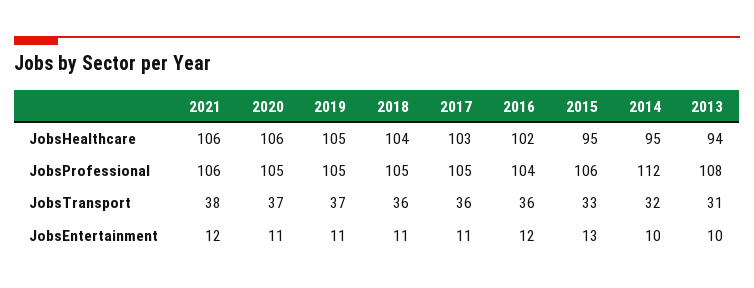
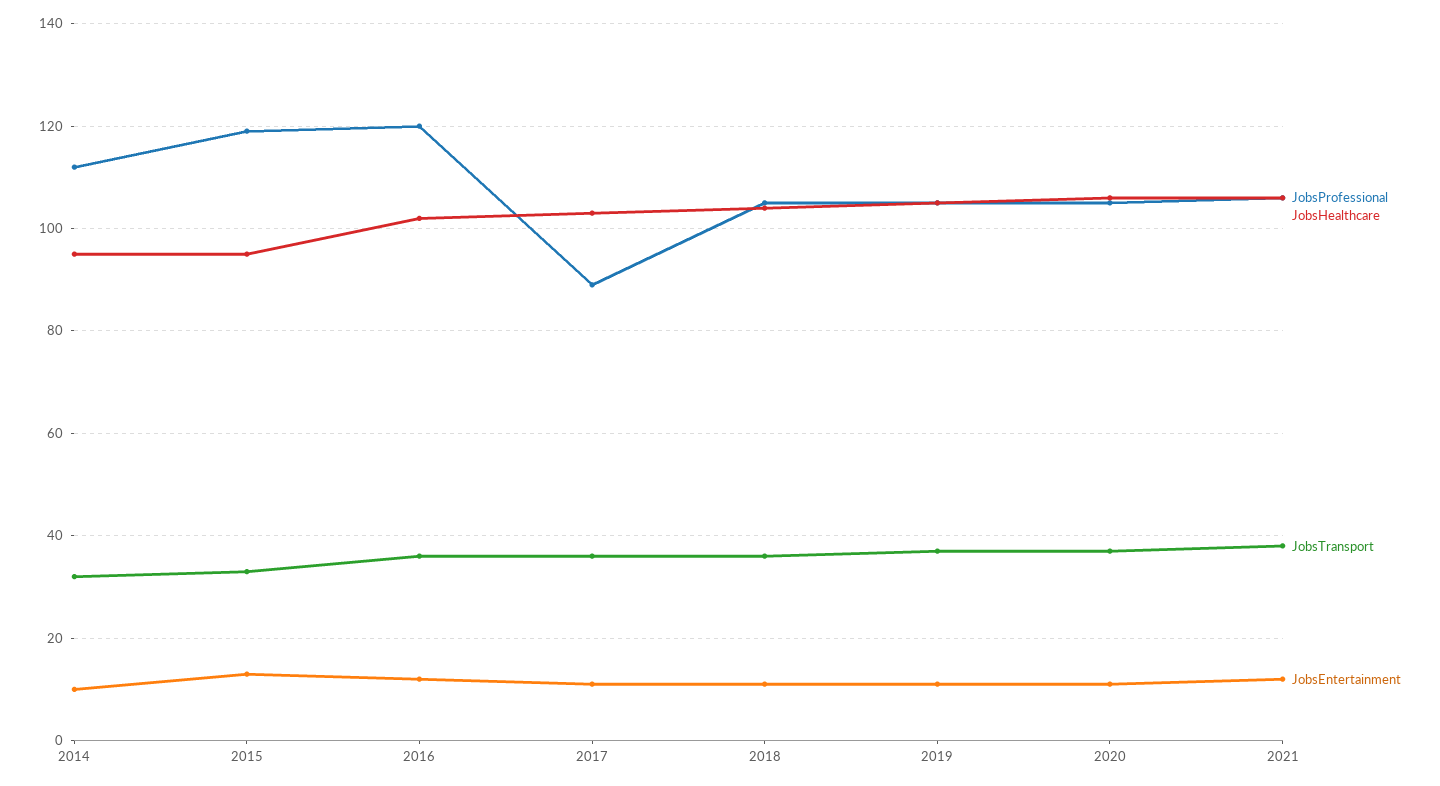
  {
    "JobsHealthcare": {
      "2021": 106,
      "2020": 106,
      "2019": 105,
      "2018": 104,
      "2017": 103,
      "2016": 102,
      "2015": 95,
-     "2014": 95,
+     "2014": 95
-     "2013": 94
    },
    "JobsProfessional": {
      "2021": 106,
      "2020": 105,
      "2019": 105,
      "2018": 105,
-     "2017": 105,
+     "2017": 90,
-     "2016": 104,
+     "2016": 120,
-     "2015": 106,
+     "2015": 120,
-     "2014": 112,
+     "2014": 112
-     "2013": 108
    },
    "JobsTransport": {
      "2021": 38,
      "2020": 37,
      "2019": 37,
      "2018": 36,
      "2017": 36,
      "2016": 36,
      "2015": 33,
-     "2014": 32,
+     "2014": 32
-     "2013": 31
    },
    "JobsEntertainment": {
      "2021": 12,
      "2020": 11,
      "2019": 11,
      "2018": 11,
      "2017": 11,
      "2016": 12,
      "2015": 13,
-     "2014": 10,
+     "2014": 10
-     "2013": 10
    }
  }

